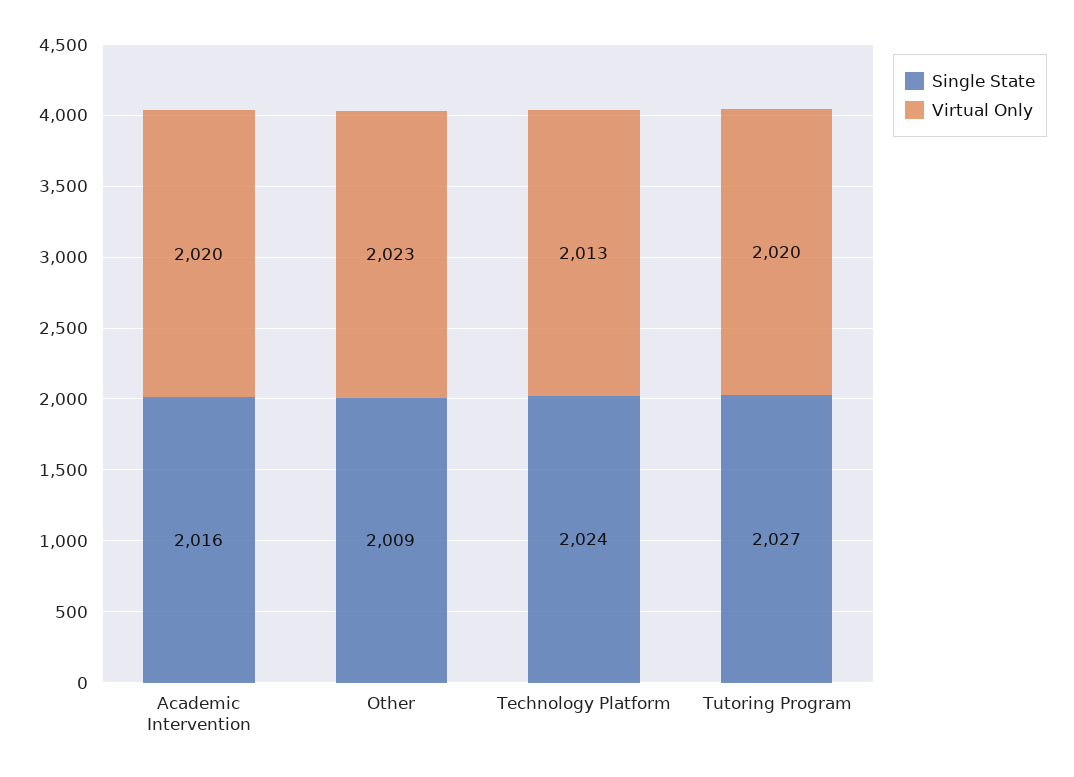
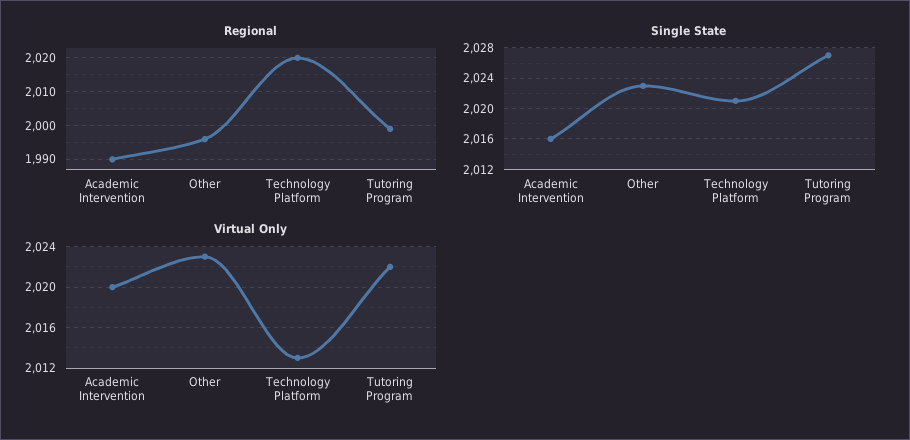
  {
    "Single State": {
      "Academic Intervention": 2016,
-     "Other": 2009,
+     "Other": 2023,
-     "Technology Platform": 2024,
+     "Technology Platform": 2021,
      "Tutoring Program": 2027
    },
    "Virtual Only": {
      "Academic Intervention": 2020,
      "Other": 2023,
      "Technology Platform": 2013,
-     "Tutoring Program": 2020
+     "Tutoring Program": 2022
-   }
+   },
+   "Regional": {
+     "Academic Intervention": 1990,
+     "Other": 1995,
+     "Technology Platform": 2020,
+     "Tutoring Program": 2000
+   }
  }

